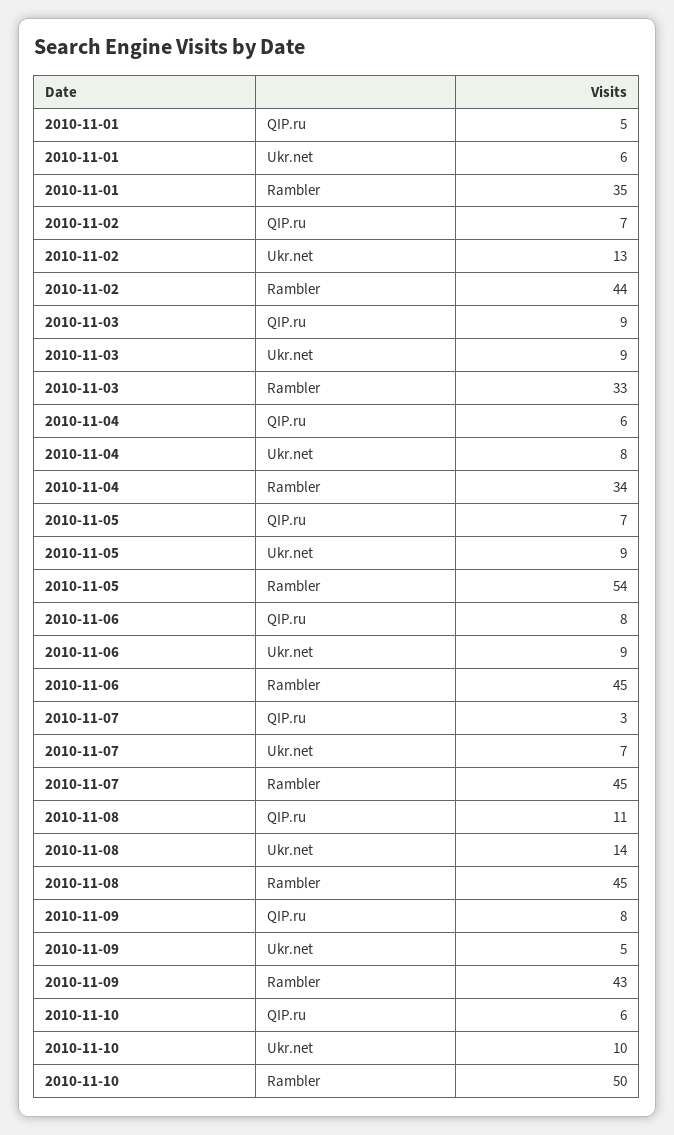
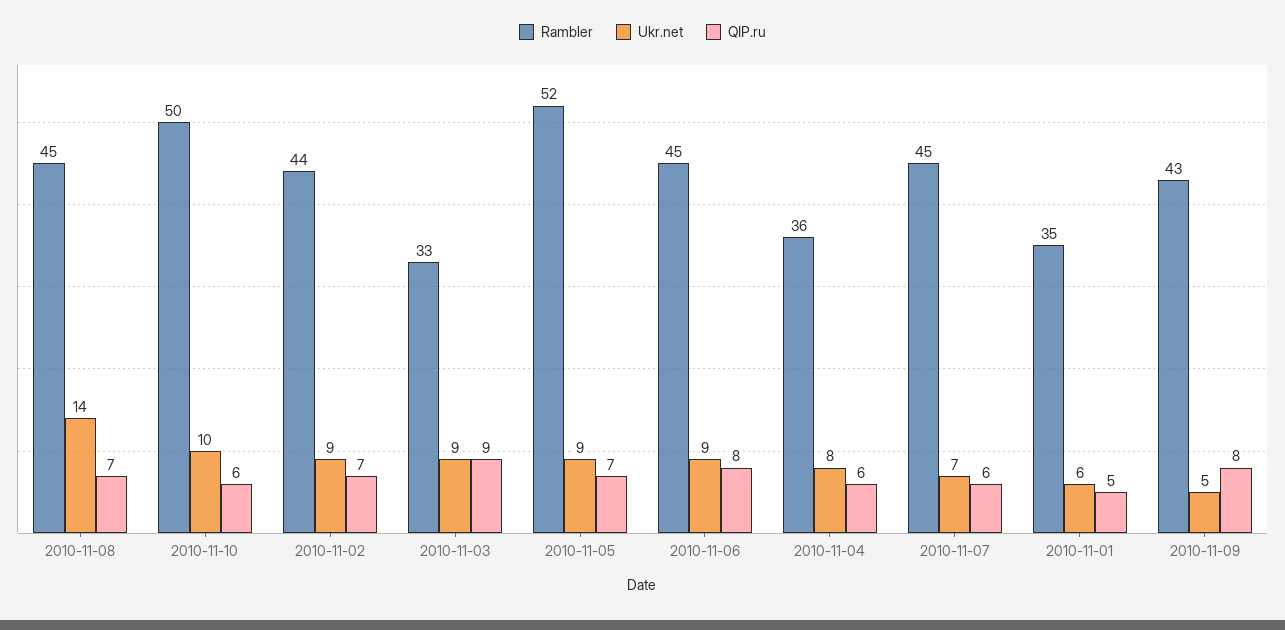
  {
    "QIP.ru": {
      "2010-11-01": 5,
      "2010-11-02": 7,
      "2010-11-03": 9,
      "2010-11-04": 6,
      "2010-11-05": 7,
      "2010-11-06": 8,
-     "2010-11-07": 3,
+     "2010-11-07": 6,
-     "2010-11-08": 11,
+     "2010-11-08": 7,
      "2010-11-09": 8,
      "2010-11-10": 6
    },
    "Ukr.net": {
      "2010-11-01": 6,
-     "2010-11-02": 13,
+     "2010-11-02": 9,
      "2010-11-03": 9,
      "2010-11-04": 8,
      "2010-11-05": 9,
      "2010-11-06": 9,
      "2010-11-07": 7,
      "2010-11-08": 14,
      "2010-11-09": 5,
      "2010-11-10": 10
    },
    "Rambler": {
      "2010-11-01": 35,
      "2010-11-02": 44,
      "2010-11-03": 33,
-     "2010-11-04": 34,
+     "2010-11-04": 36,
-     "2010-11-05": 54,
+     "2010-11-05": 52,
      "2010-11-06": 45,
      "2010-11-07": 45,
      "2010-11-08": 45,
      "2010-11-09": 43,
      "2010-11-10": 50
    }
  }

